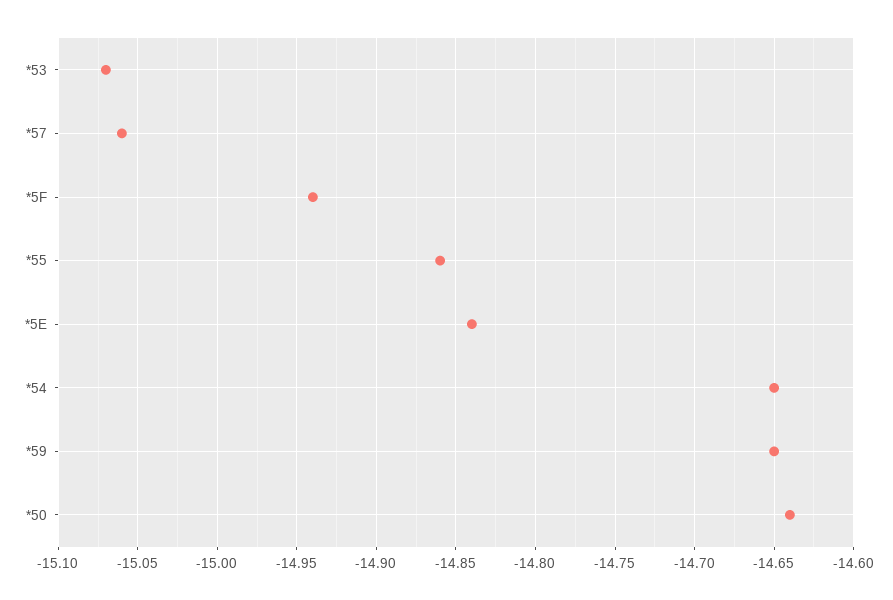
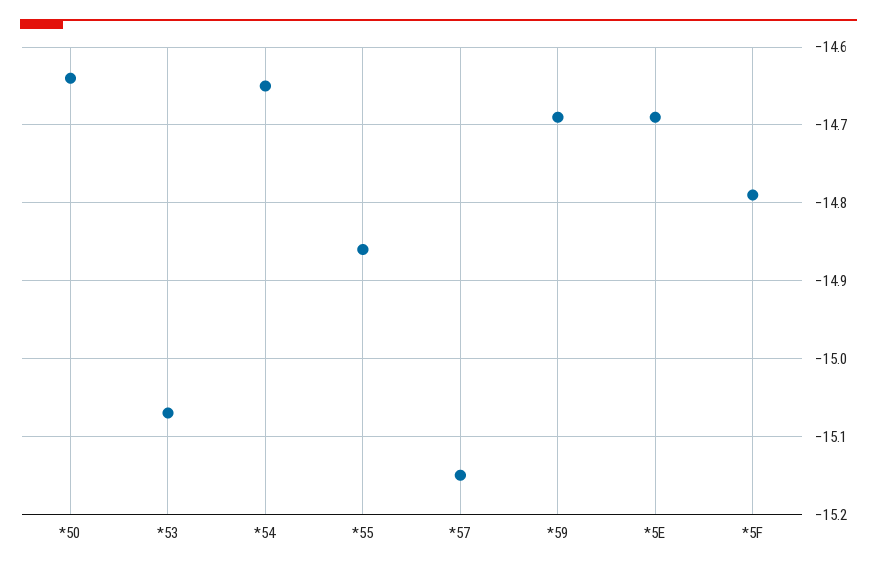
  {
    "*53": -15.07,
-   "*57": -15.06,
+   "*57": -15.15,
-   "*5F": -14.94,
+   "*5F": -14.79,
    "*55": -14.86,
-   "*5E": -14.84,
+   "*5E": -14.69,
    "*54": -14.65,
-   "*59": -14.65,
+   "*59": -14.69,
    "*50": -14.64
  }

